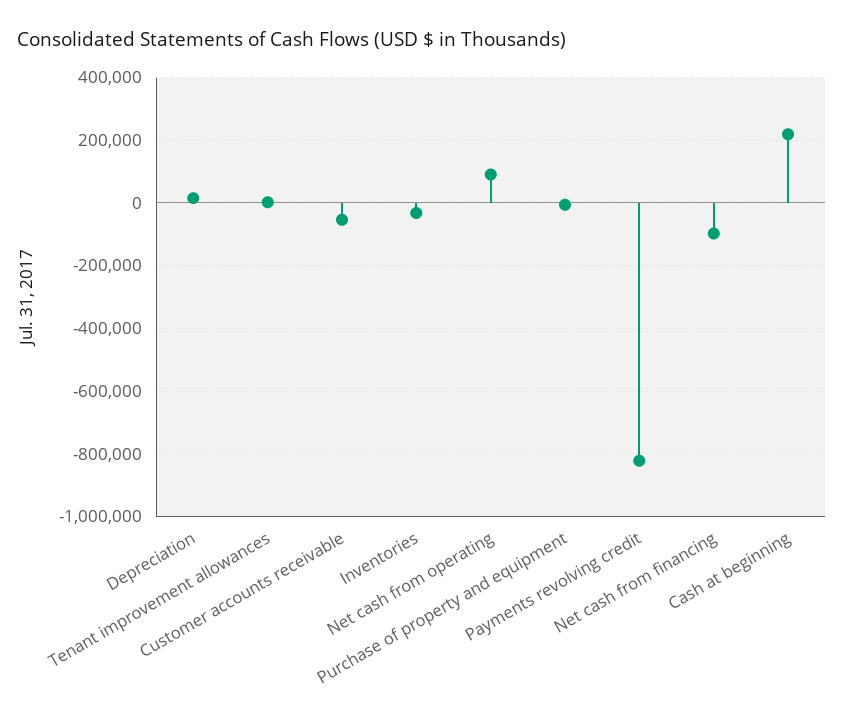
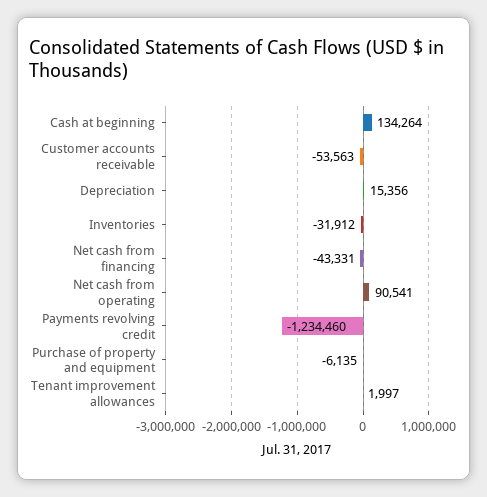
  {
    "Depreciation": 15356,
    "Tenant improvement allowances": 1997,
    "Customer accounts receivable": -53563,
    "Inventories": -31912,
    "Net cash from operating": 90541,
    "Purchase of property and equipment": -6135,
-   "Payments revolving credit": -820000,
+   "Payments revolving credit": -1234460,
-   "Net cash from financing": -100000,
+   "Net cash from financing": -43331,
-   "Cash at beginning": 220000
+   "Cash at beginning": 134264
  }

